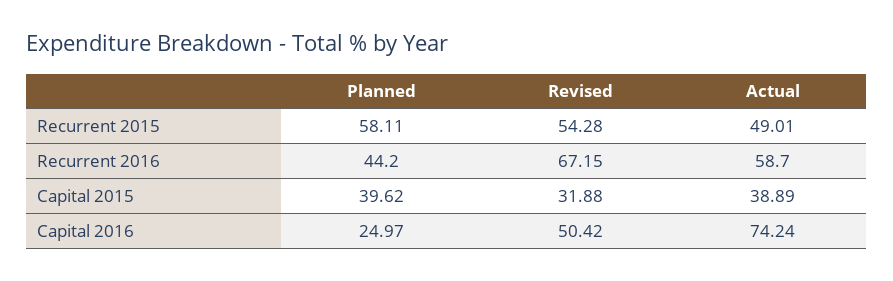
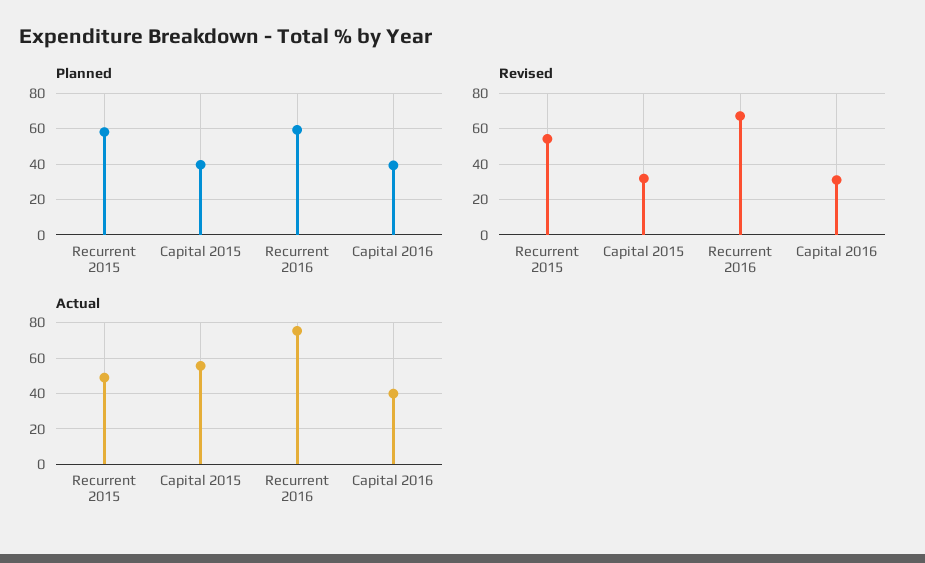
  {
    "Planned": {
      "Recurrent 2015": 58.11,
-     "Recurrent 2016": 44.2,
+     "Recurrent 2016": 60,
      "Capital 2015": 39.62,
-     "Capital 2016": 24.97
+     "Capital 2016": 40
    },
    "Revised": {
      "Recurrent 2015": 54.28,
      "Recurrent 2016": 67.15,
      "Capital 2015": 31.88,
-     "Capital 2016": 50.42
+     "Capital 2016": 30
    },
    "Actual": {
      "Recurrent 2015": 49.01,
-     "Recurrent 2016": 58.7,
+     "Recurrent 2016": 75,
-     "Capital 2015": 38.89,
+     "Capital 2015": 55,
-     "Capital 2016": 74.24
+     "Capital 2016": 40
    }
  }

